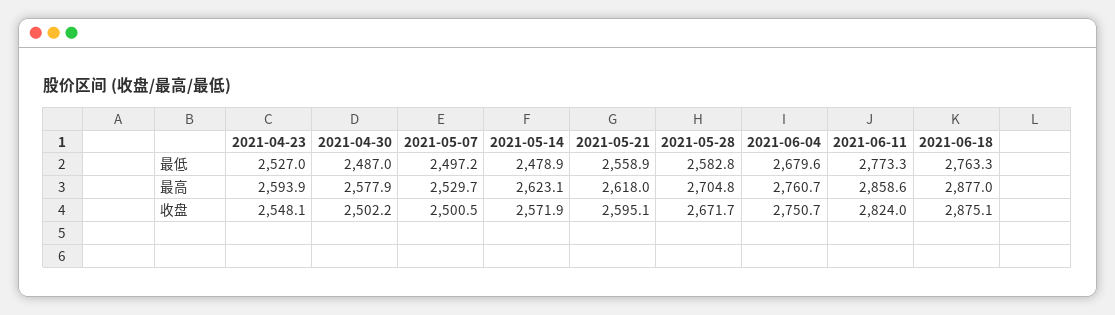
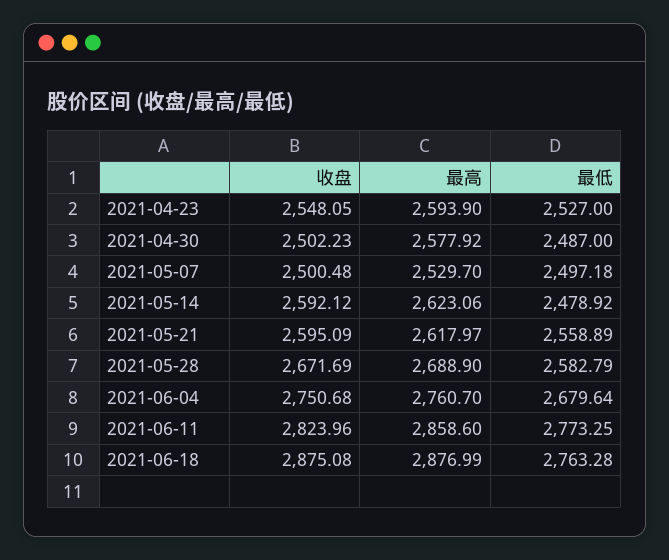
  {
    "2021-04-23": {
      "最低": 2527,
      "最高": 2593.9,
      "收盘": 2548.05
    },
    "2021-04-30": {
      "最低": 2487,
      "最高": 2577.92,
      "收盘": 2502.23
    },
    "2021-05-07": {
      "最低": 2497.18,
      "最高": 2529.7,
      "收盘": 2500.48
    },
    "2021-05-14": {
      "最低": 2478.92,
      "最高": 2623.06,
-     "收盘": 2571.9
+     "收盘": 2592.12
    },
    "2021-05-21": {
      "最低": 2558.89,
      "最高": 2617.97,
      "收盘": 2595.09
    },
    "2021-05-28": {
      "最低": 2582.79,
-     "最高": 2704.8,
+     "最高": 2688.9,
      "收盘": 2671.69
    },
    "2021-06-04": {
      "最低": 2679.64,
      "最高": 2760.7,
      "收盘": 2750.68
    },
    "2021-06-11": {
      "最低": 2773.25,
      "最高": 2858.6,
      "收盘": 2823.96
    },
    "2021-06-18": {
      "最低": 2763.28,
      "最高": 2876.99,
      "收盘": 2875.08
    }
  }

